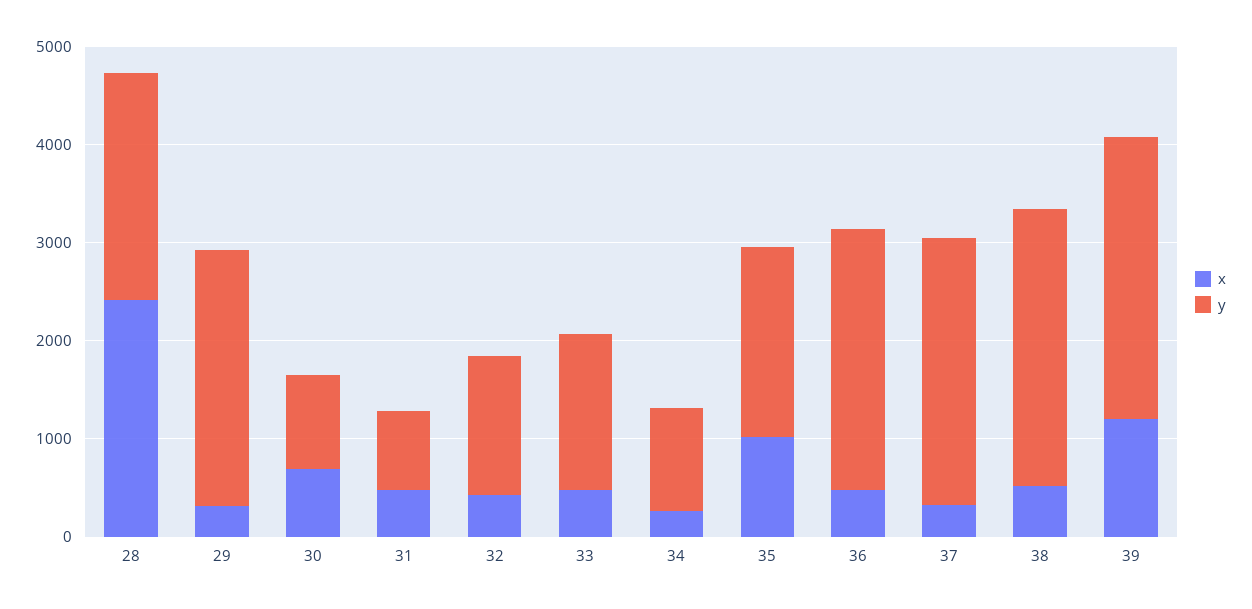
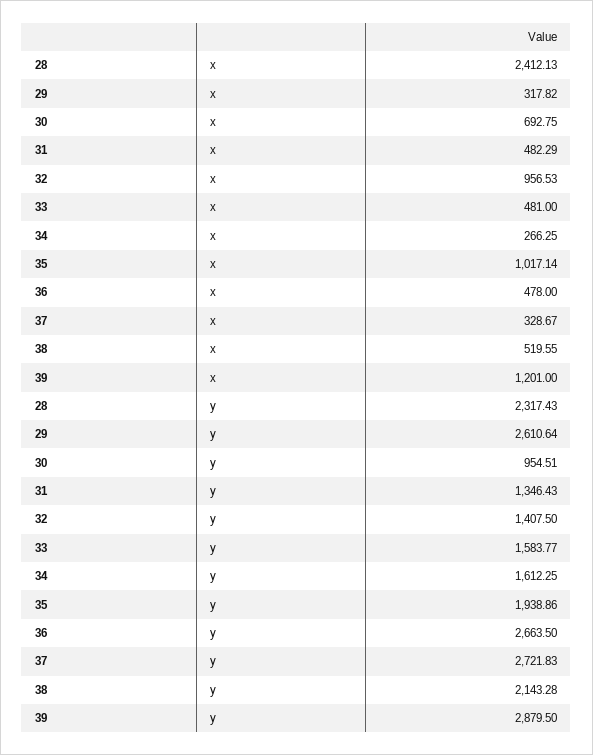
  {
    "x": {
      "28": 2412.13,
      "29": 317.82,
      "30": 692.75,
      "31": 482.29,
-     "32": 400,
+     "32": 956.53,
      "33": 481,
      "34": 266.25,
      "35": 1017.14,
      "36": 478,
      "37": 328.67,
      "38": 519.55,
      "39": 1201
    },
    "y": {
      "28": 2317.43,
      "29": 2610.64,
      "30": 954.51,
-     "31": 800,
+     "31": 1346.43,
      "32": 1407.5,
      "33": 1583.77,
-     "34": 1000,
+     "34": 1612.25,
      "35": 1938.86,
      "36": 2663.5,
      "37": 2721.83,
-     "38": 2800,
+     "38": 2143.28,
      "39": 2879.5
    }
  }

